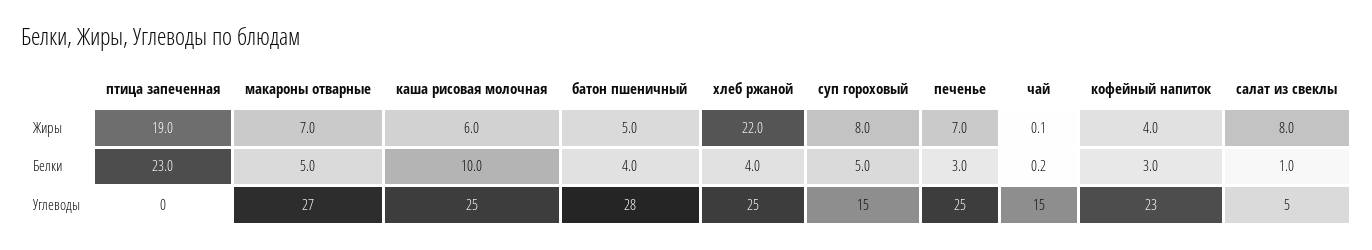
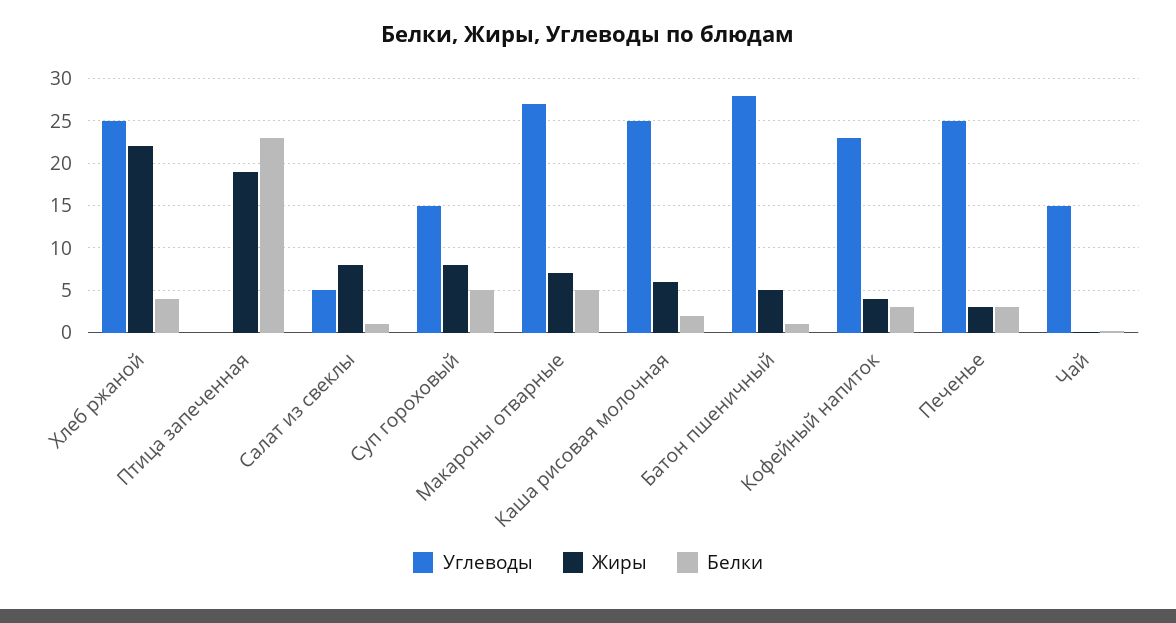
  {
    "Жиры": {
      "птица запеченная": 19,
      "макароны отварные": 7,
      "каша рисовая молочная": 6,
      "батон пшеничный": 5,
      "хлеб ржаной": 22,
      "суп гороховый": 8,
-     "печенье": 7,
+     "печенье": 3,
      "чай": 0.1,
      "кофейный напиток": 4,
      "салат из свеклы": 8
    },
    "Белки": {
      "птица запеченная": 23,
      "макароны отварные": 5,
-     "каша рисовая молочная": 10,
+     "каша рисовая молочная": 2,
-     "батон пшеничный": 4,
+     "батон пшеничный": 1,
      "хлеб ржаной": 4,
      "суп гороховый": 5,
      "печенье": 3,
      "чай": 0.2,
      "кофейный напиток": 3,
      "салат из свеклы": 1
    },
    "Углеводы": {
      "птица запеченная": 0,
      "макароны отварные": 27,
      "каша рисовая молочная": 25,
      "батон пшеничный": 28,
      "хлеб ржаной": 25,
      "суп гороховый": 15,
      "печенье": 25,
      "чай": 15,
      "кофейный напиток": 23,
      "салат из свеклы": 5
    }
  }

